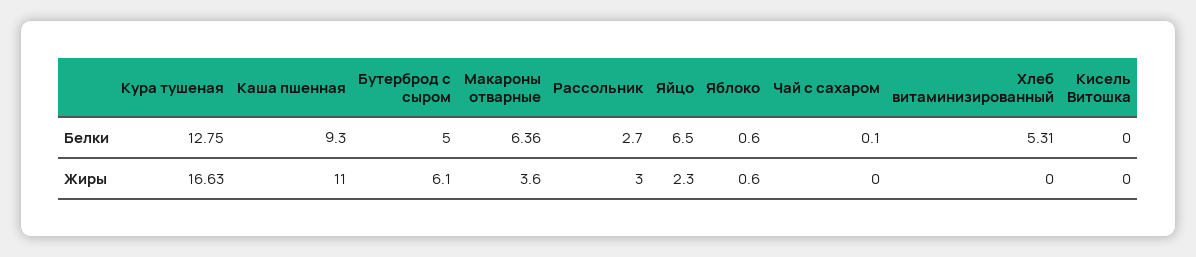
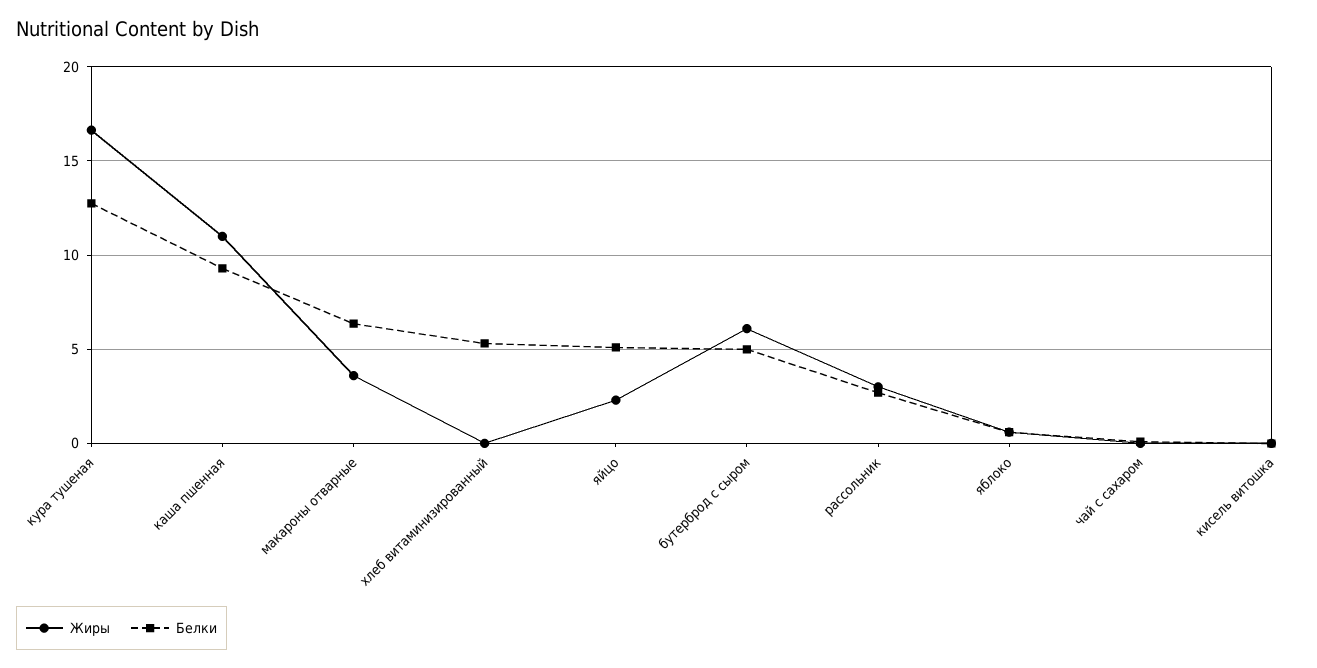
  {
    "Белки": {
      "Кура тушеная": 12.75,
      "Каша пшенная": 9.3,
      "Бутерброд с сыром": 5,
      "Макароны отварные": 6.36,
      "Рассольник": 2.7,
-     "Яйцо": 6.5,
+     "Яйцо": 5,
      "Яблоко": 0.6,
      "Чай с сахаром": 0.1,
      "Хлеб витаминизированный": 5.31,
      "Кисель Витошка": 0
    },
    "Жиры": {
      "Кура тушеная": 16.63,
      "Каша пшенная": 11,
      "Бутерброд с сыром": 6.1,
      "Макароны отварные": 3.6,
      "Рассольник": 3,
      "Яйцо": 2.3,
      "Яблоко": 0.6,
      "Чай с сахаром": 0,
      "Хлеб витаминизированный": 0,
      "Кисель Витошка": 0
    }
  }

